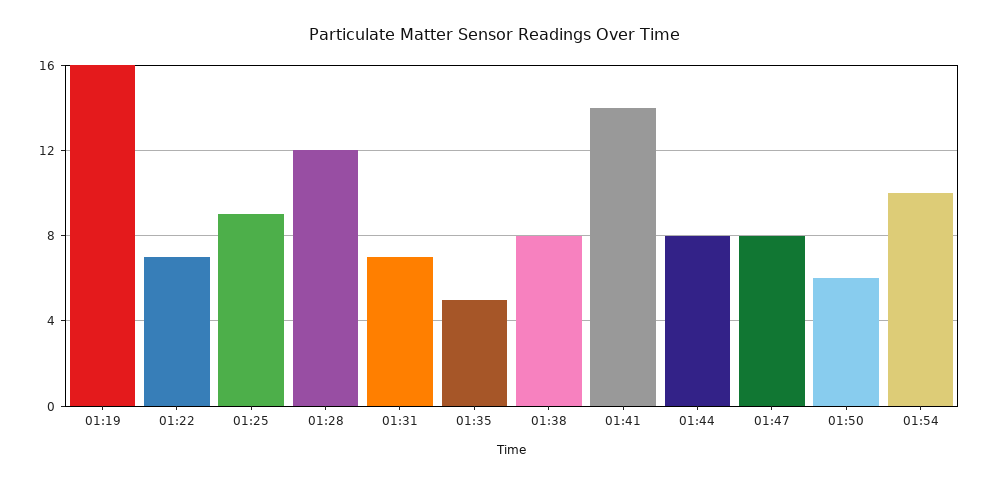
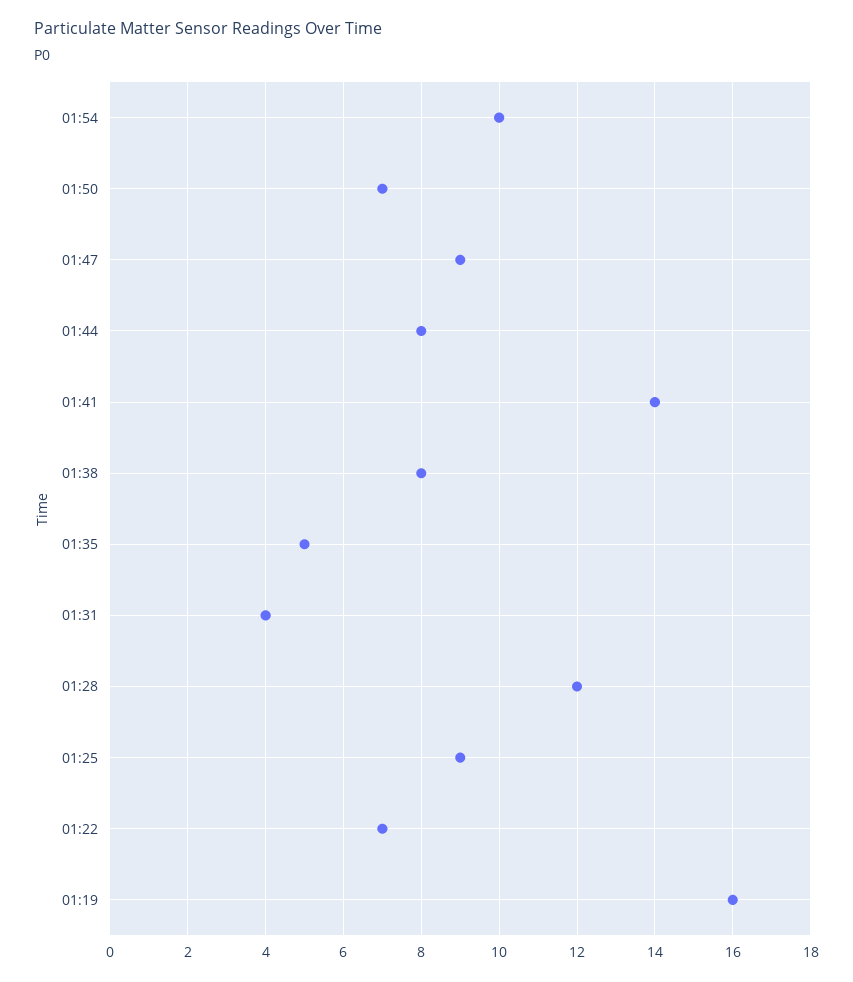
  {
    "01:19": 16,
    "01:22": 7,
    "01:25": 9,
    "01:28": 12,
-   "01:31": 7,
+   "01:31": 4,
    "01:35": 5,
    "01:38": 8,
    "01:41": 14,
    "01:44": 8,
-   "01:47": 8,
+   "01:47": 9,
-   "01:50": 6,
+   "01:50": 7,
    "01:54": 10
  }

